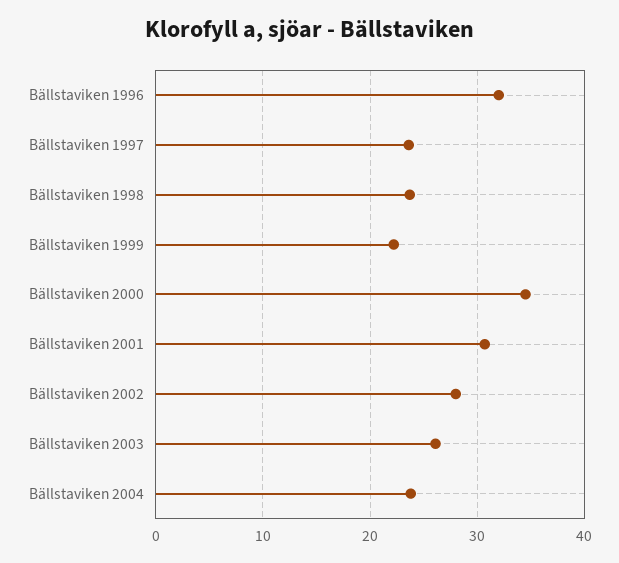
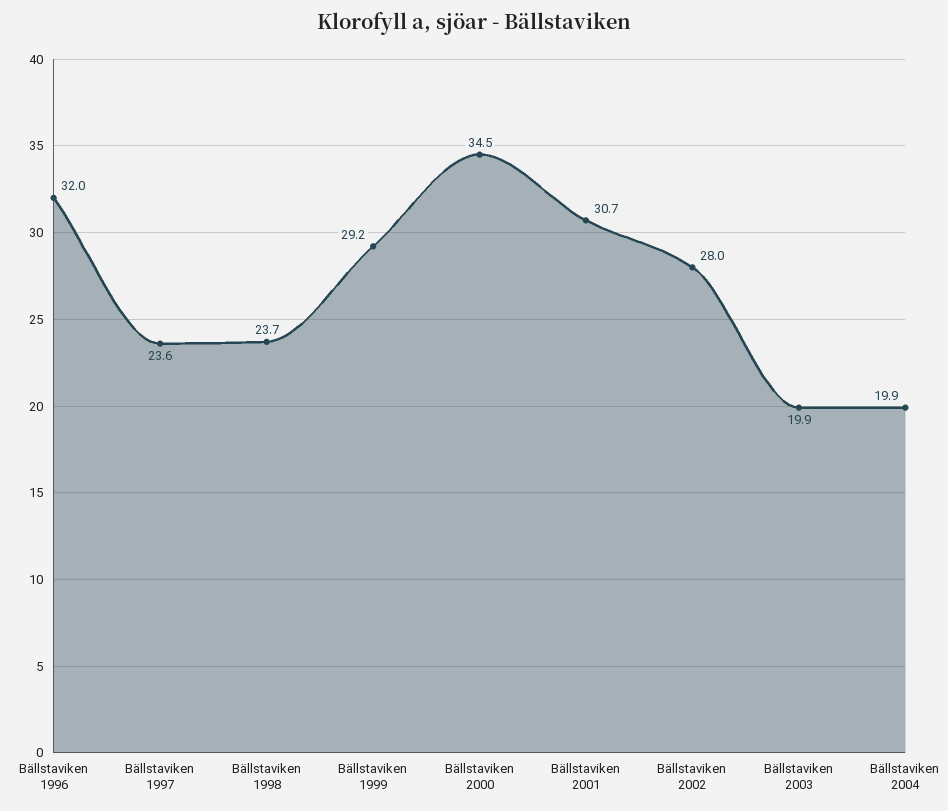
  {
    "Bällstaviken 1996": 32,
    "Bällstaviken 1997": 23.6,
    "Bällstaviken 1998": 23.7,
-   "Bällstaviken 1999": 22,
+   "Bällstaviken 1999": 29.2,
    "Bällstaviken 2000": 34.5,
    "Bällstaviken 2001": 30.7,
    "Bällstaviken 2002": 28,
-   "Bällstaviken 2003": 26,
+   "Bällstaviken 2003": 19.9,
-   "Bällstaviken 2004": 24
+   "Bällstaviken 2004": 19.9
  }

